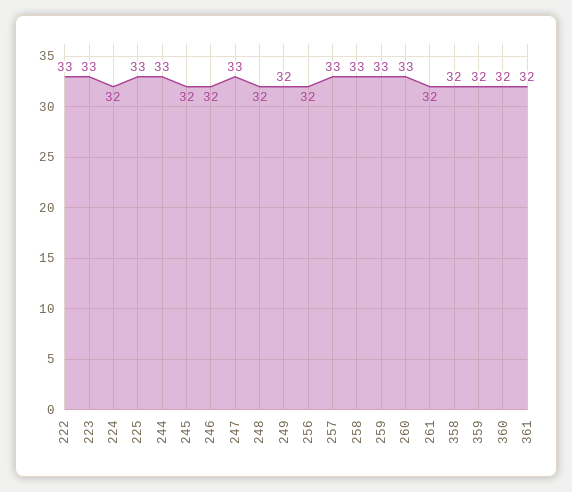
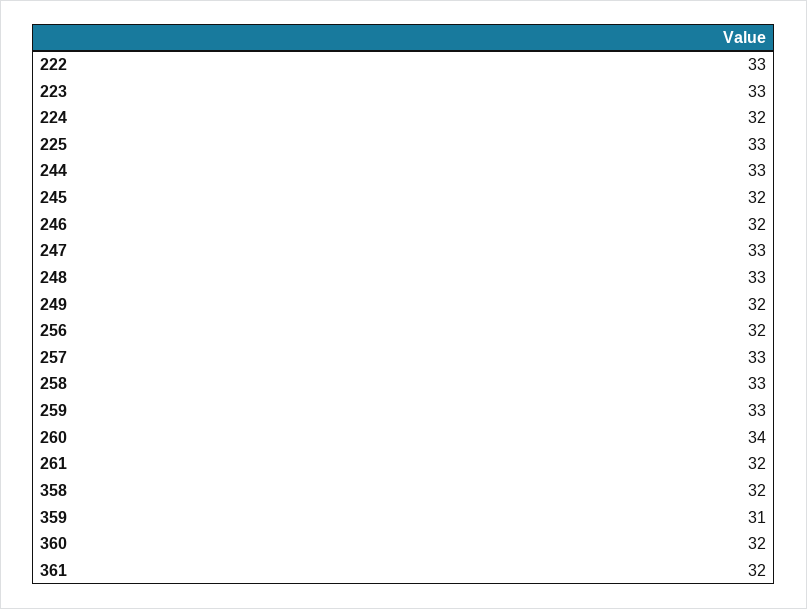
  {
    "222": 33,
    "223": 33,
    "224": 32,
    "225": 33,
    "244": 33,
    "245": 32,
    "246": 32,
    "247": 33,
-   "248": 32,
+   "248": 33,
    "249": 32,
    "256": 32,
    "257": 33,
    "258": 33,
    "259": 33,
-   "260": 33,
+   "260": 34,
    "261": 32,
    "358": 32,
-   "359": 32,
+   "359": 31,
    "360": 32,
    "361": 32
  }

